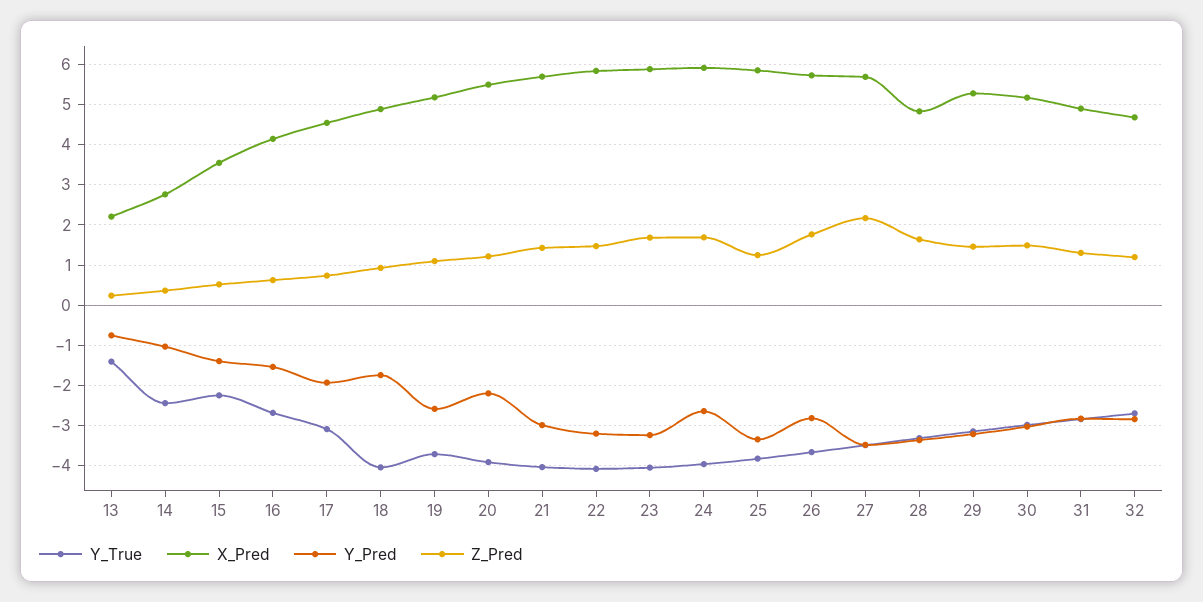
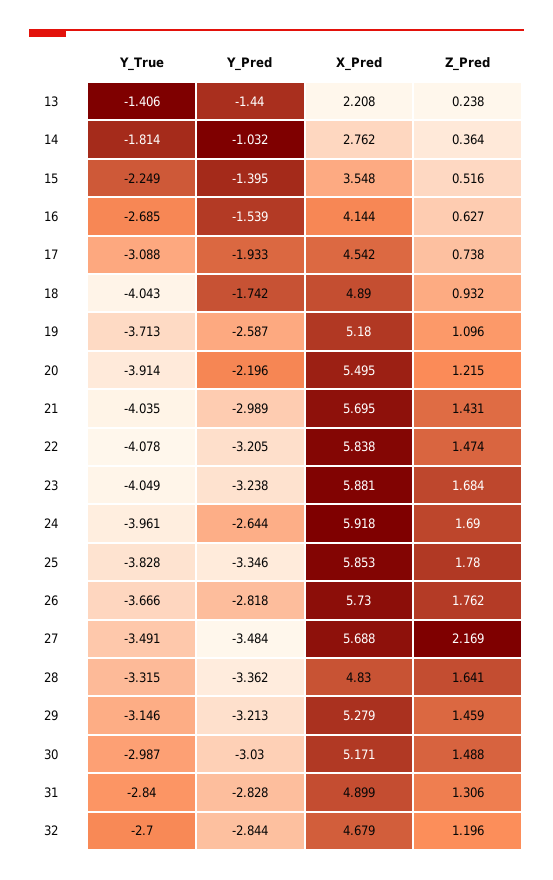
  {
    "Y_True": {
      "13": -1.406,
-     "14": -2.4,
+     "14": -1.814,
      "15": -2.249,
      "16": -2.685,
      "17": -3.088,
      "18": -4.043,
      "19": -3.713,
      "20": -3.914,
      "21": -4.035,
      "22": -4.078,
      "23": -4.049,
      "24": -3.961,
      "25": -3.828,
      "26": -3.666,
      "27": -3.491,
      "28": -3.315,
      "29": -3.146,
      "30": -2.987,
      "31": -2.84,
      "32": -2.7
    },
    "X_Pred": {
      "13": 2.208,
      "14": 2.762,
      "15": 3.548,
      "16": 4.144,
      "17": 4.542,
      "18": 4.89,
      "19": 5.18,
      "20": 5.495,
      "21": 5.695,
      "22": 5.838,
      "23": 5.881,
      "24": 5.918,
      "25": 5.853,
      "26": 5.73,
      "27": 5.688,
      "28": 4.83,
      "29": 5.279,
      "30": 5.171,
      "31": 4.899,
      "32": 4.679
    },
    "Y_Pred": {
-     "13": -0.8,
+     "13": -1.44,
      "14": -1.032,
      "15": -1.395,
      "16": -1.539,
      "17": -1.933,
      "18": -1.742,
      "19": -2.587,
      "20": -2.196,
      "21": -2.989,
      "22": -3.205,
      "23": -3.238,
      "24": -2.644,
      "25": -3.346,
      "26": -2.818,
      "27": -3.484,
      "28": -3.362,
      "29": -3.213,
      "30": -3.03,
      "31": -2.828,
      "32": -2.844
    },
    "Z_Pred": {
      "13": 0.238,
      "14": 0.364,
      "15": 0.516,
      "16": 0.627,
      "17": 0.738,
      "18": 0.932,
      "19": 1.096,
      "20": 1.215,
      "21": 1.431,
      "22": 1.474,
      "23": 1.684,
      "24": 1.69,
-     "25": 1.2,
+     "25": 1.78,
      "26": 1.762,
      "27": 2.169,
      "28": 1.641,
      "29": 1.459,
      "30": 1.488,
      "31": 1.306,
      "32": 1.196
    }
  }

